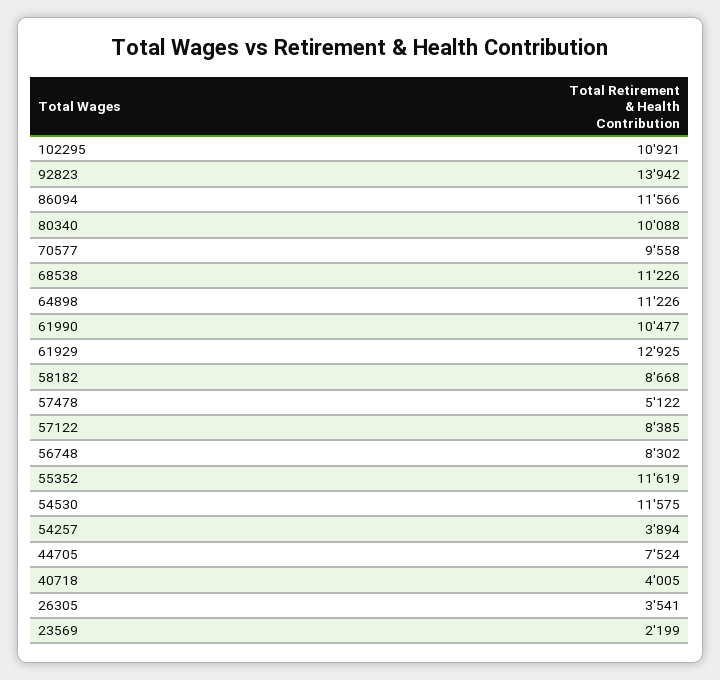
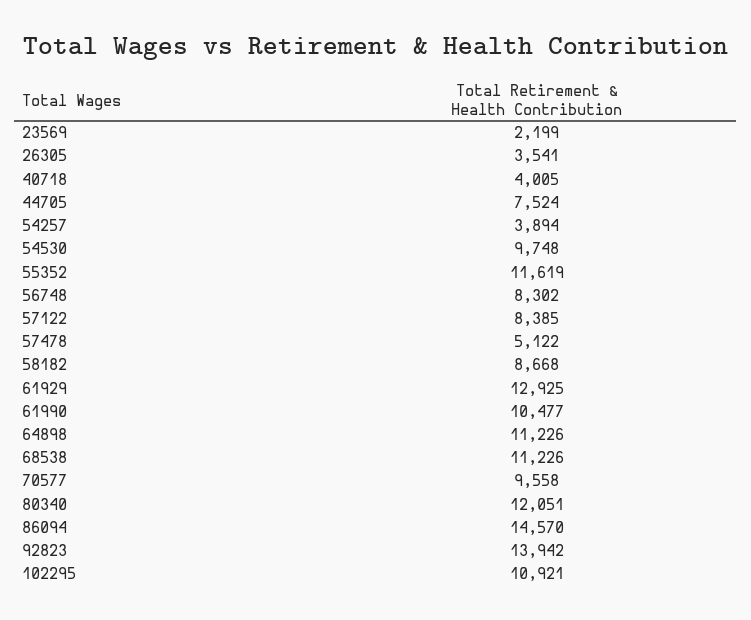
  {
    "102295": 10921,
    "92823": 13942,
-   "86094": 11566,
+   "86094": 14570,
-   "80340": 10088,
+   "80340": 12051,
    "70577": 9558,
    "68538": 11226,
    "64898": 11226,
    "61990": 10477,
    "61929": 12925,
    "58182": 8668,
    "57478": 5122,
    "57122": 8385,
    "56748": 8302,
    "55352": 11619,
-   "54530": 11575,
+   "54530": 9748,
    "54257": 3894,
    "44705": 7524,
    "40718": 4005,
    "26305": 3541,
    "23569": 2199
  }

